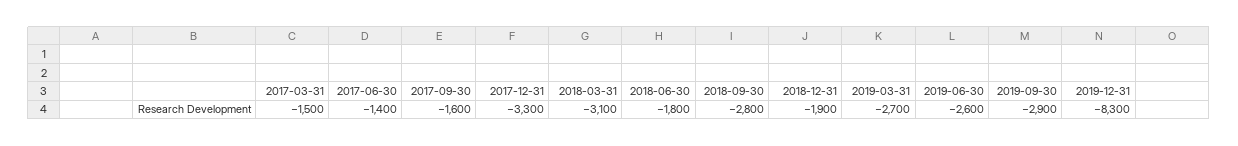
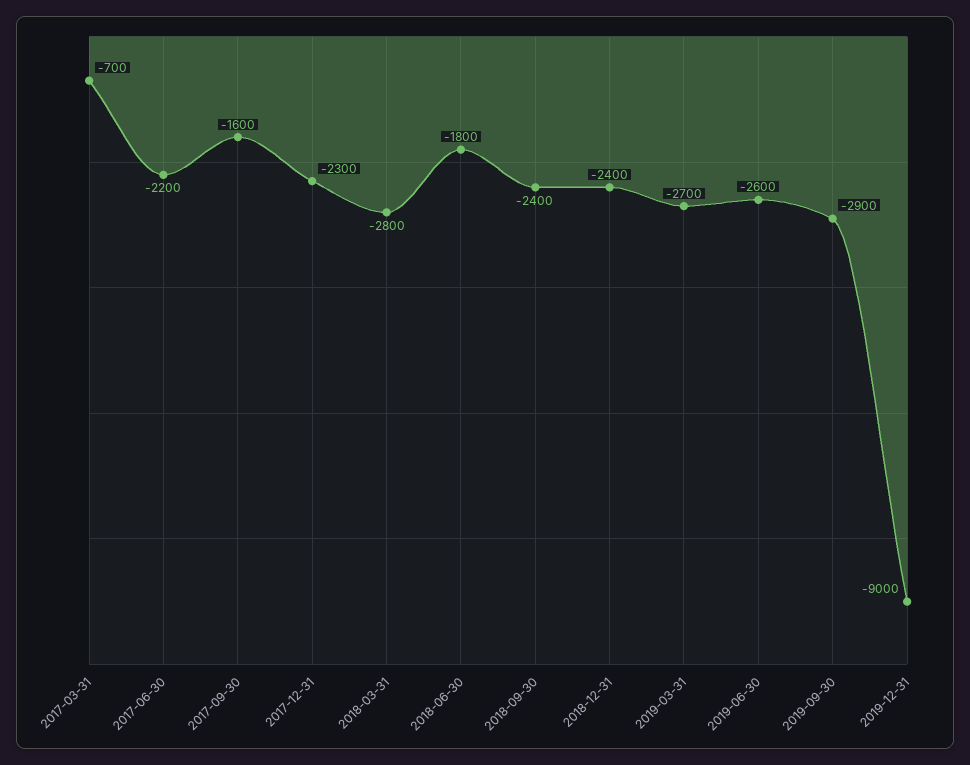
  {
-   "2017-03-31": -1500,
+   "2017-03-31": -700,
-   "2017-06-30": -1400,
+   "2017-06-30": -2200,
    "2017-09-30": -1600,
-   "2017-12-31": -3300,
+   "2017-12-31": -2300,
-   "2018-03-31": -3100,
+   "2018-03-31": -2800,
    "2018-06-30": -1800,
-   "2018-09-30": -2800,
+   "2018-09-30": -2400,
-   "2018-12-31": -1900,
+   "2018-12-31": -2400,
    "2019-03-31": -2700,
    "2019-06-30": -2600,
    "2019-09-30": -2900,
-   "2019-12-31": -8300
+   "2019-12-31": -9000
  }

